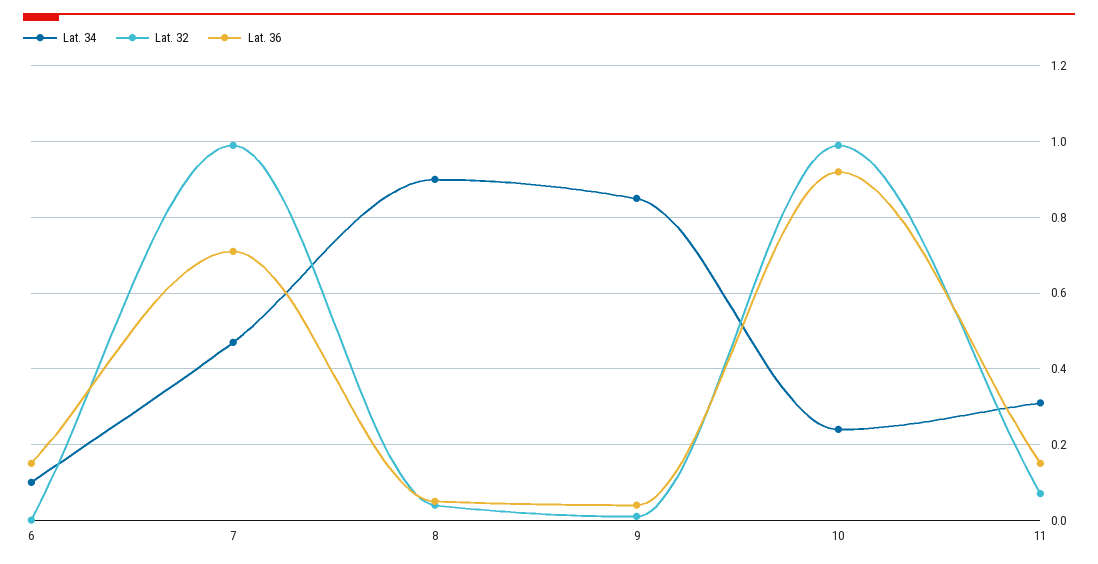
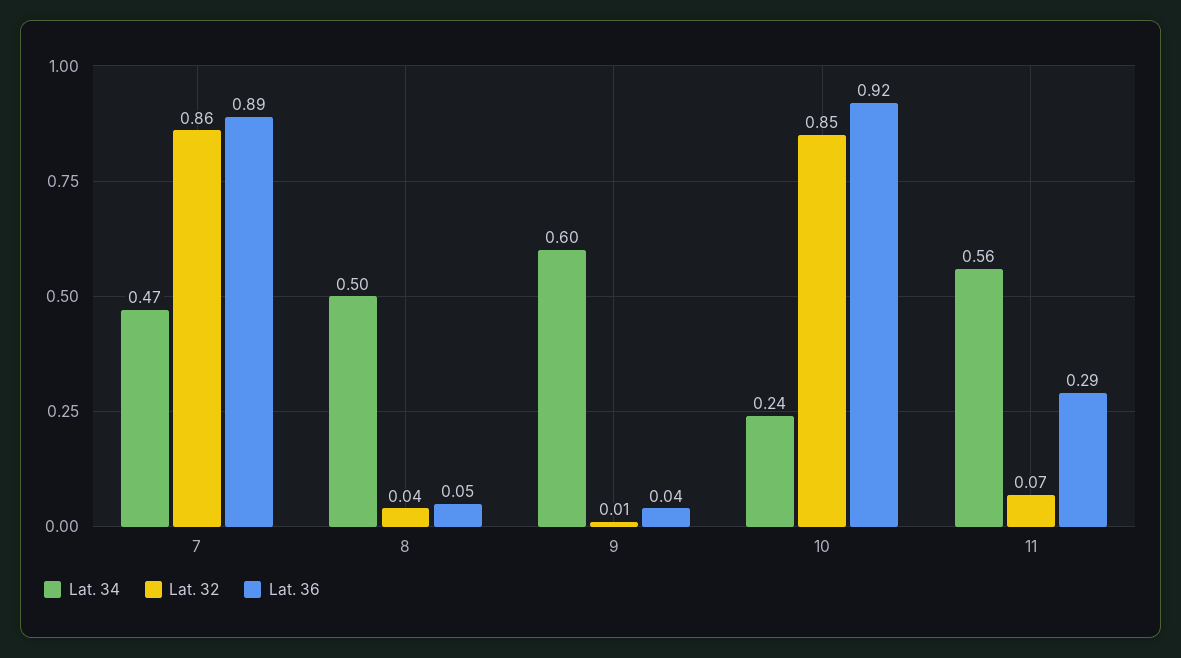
  {
    "Lat. 34": {
-     "6": 0.1,
      "7": 0.47,
-     "8": 0.9,
+     "8": 0.5,
-     "9": 0.85,
+     "9": 0.6,
      "10": 0.24,
-     "11": 0.3
+     "11": 0.56
    },
    "Lat. 32": {
-     "6": 0,
-     "7": 1,
+     "7": 0.86,
      "8": 0.04,
      "9": 0.01,
-     "10": 1,
+     "10": 0.85,
      "11": 0.07
    },
    "Lat. 36": {
-     "6": 0.15,
-     "7": 0.7,
+     "7": 0.89,
      "8": 0.05,
      "9": 0.04,
      "10": 0.92,
-     "11": 0.15
+     "11": 0.29
    }
  }

